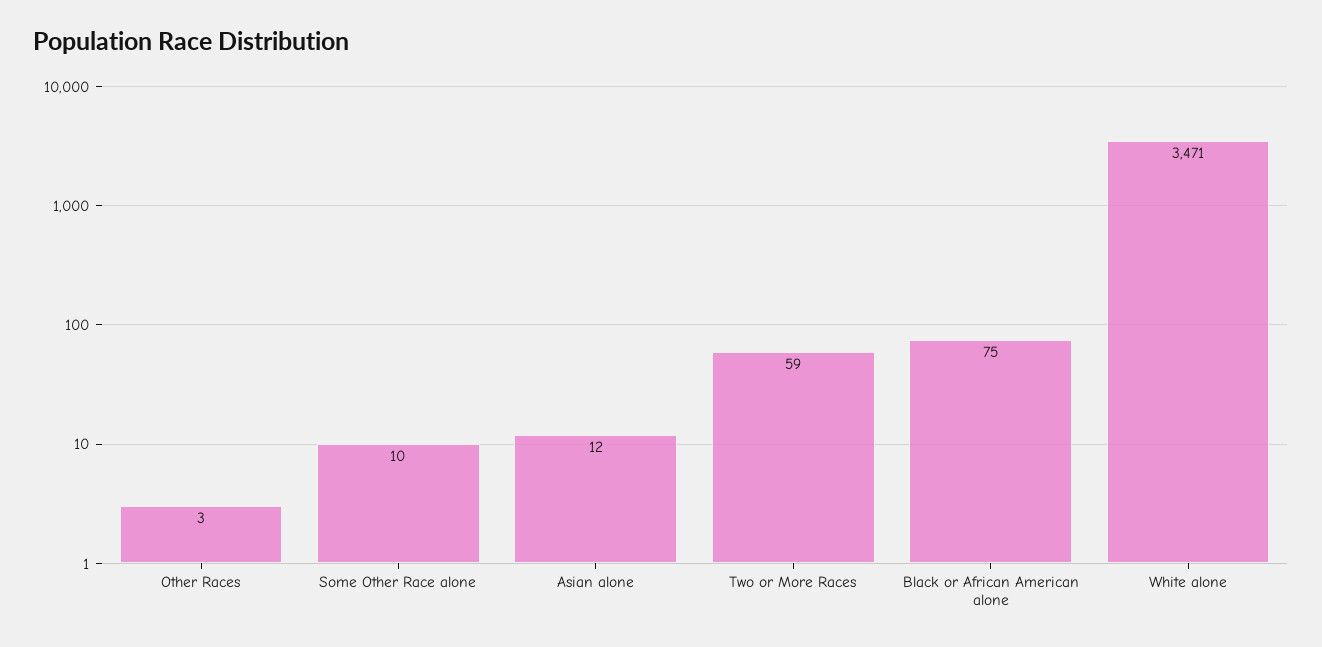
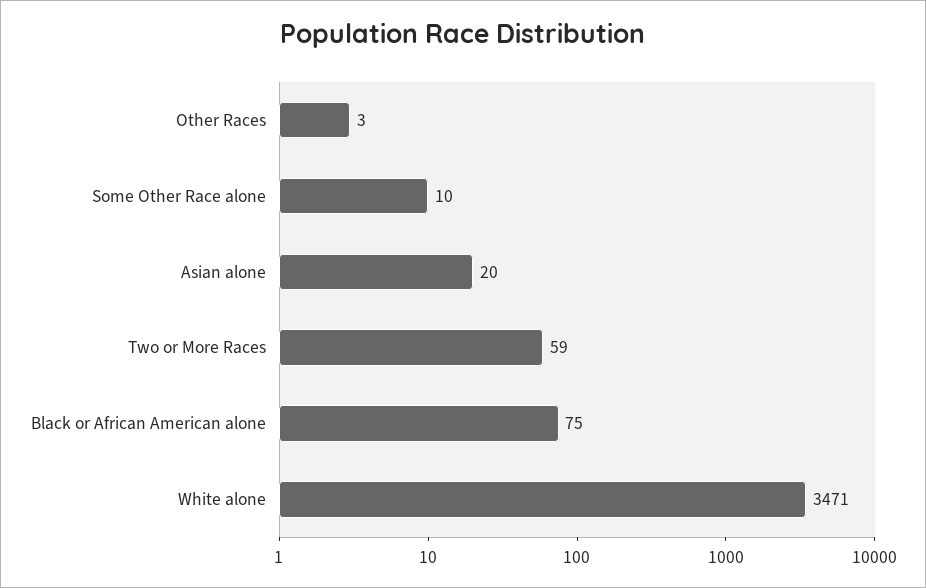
  {
    "Other Races": 3,
    "Some Other Race alone": 10,
-   "Asian alone": 12,
+   "Asian alone": 20,
    "Two or More Races": 59,
    "Black or African American alone": 75,
    "White alone": 3471
  }

